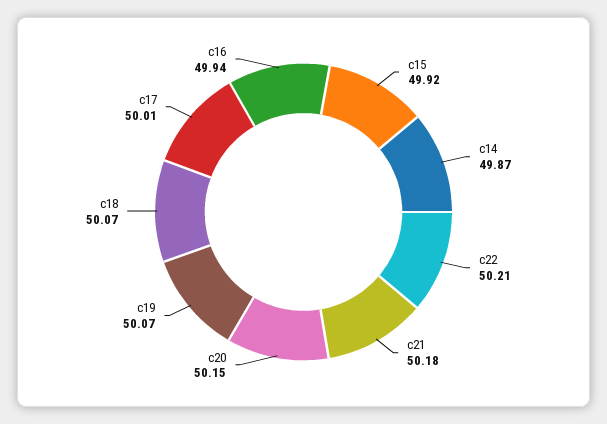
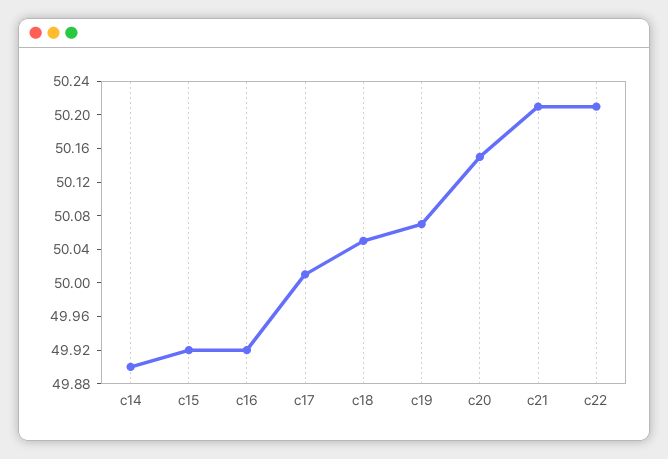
  {
    "c15": 49.92,
-   "c14": 49.87,
+   "c14": 49.9,
    "c22": 50.21,
-   "c21": 50.18,
+   "c21": 50.21,
    "c20": 50.15,
    "c19": 50.07,
-   "c18": 50.07,
+   "c18": 50.05,
    "c17": 50.01,
-   "c16": 49.94
+   "c16": 49.92
  }

